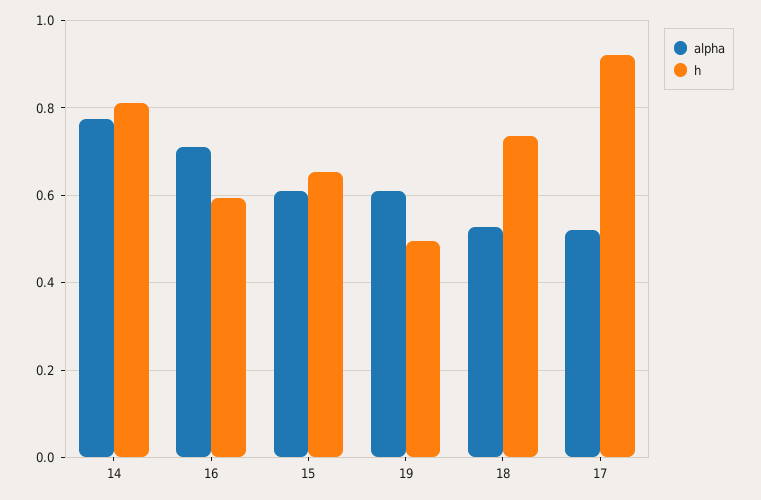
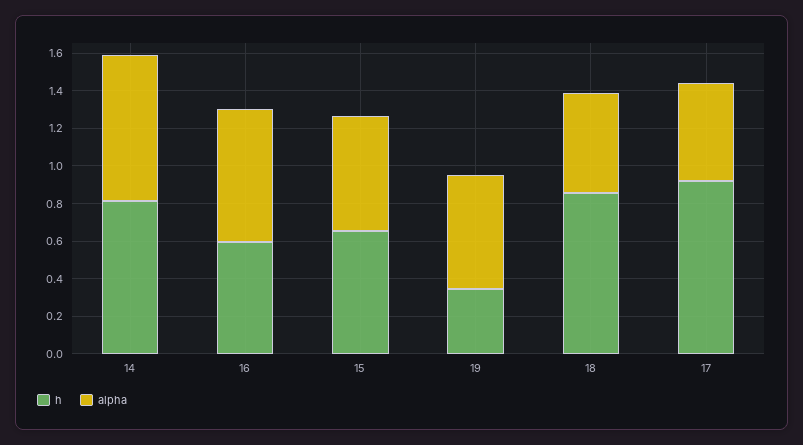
  {
    "alpha": {
      "14": 0.78,
      "16": 0.72,
      "15": 0.6,
      "19": 0.6,
      "18": 0.52,
      "17": 0.52
    },
    "h": {
      "14": 0.82,
      "16": 0.6,
      "15": 0.66,
-     "19": 0.5,
+     "19": 0.35,
-     "18": 0.74,
+     "18": 0.85,
      "17": 0.92
    }
  }

